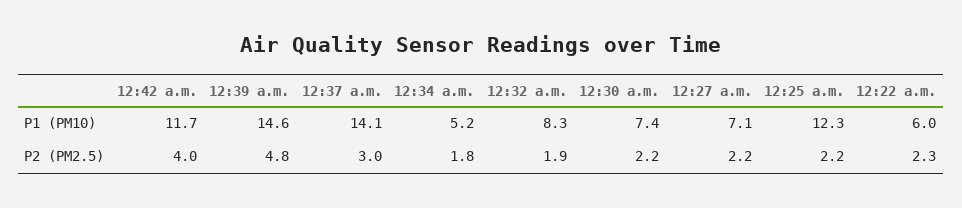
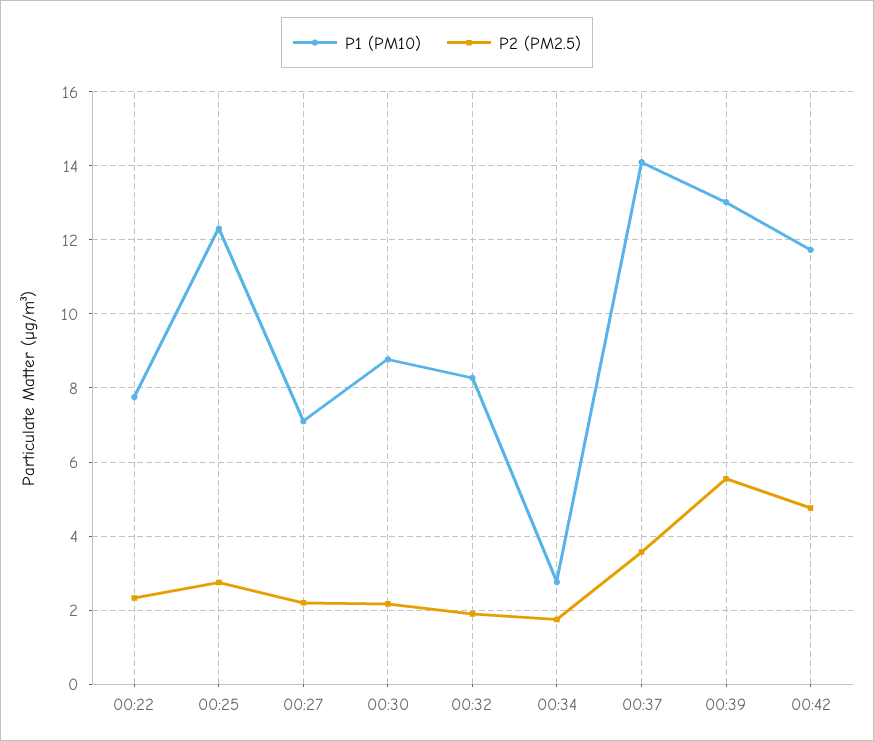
  {
    "P1 (PM10)": {
      "12:42 a.m.": 11.7,
-     "12:39 a.m.": 14.6,
+     "12:39 a.m.": 13,
      "12:37 a.m.": 14.1,
-     "12:34 a.m.": 5.2,
+     "12:34 a.m.": 2.8,
      "12:32 a.m.": 8.3,
-     "12:30 a.m.": 7.4,
+     "12:30 a.m.": 8.8,
      "12:27 a.m.": 7.1,
      "12:25 a.m.": 12.3,
-     "12:22 a.m.": 6
+     "12:22 a.m.": 7.8
    },
    "P2 (PM2.5)": {
-     "12:42 a.m.": 4,
+     "12:42 a.m.": 4.8,
-     "12:39 a.m.": 4.8,
+     "12:39 a.m.": 5.6,
-     "12:37 a.m.": 3,
+     "12:37 a.m.": 3.6,
      "12:34 a.m.": 1.8,
      "12:32 a.m.": 1.9,
      "12:30 a.m.": 2.2,
      "12:27 a.m.": 2.2,
-     "12:25 a.m.": 2.2,
+     "12:25 a.m.": 2.8,
      "12:22 a.m.": 2.3
    }
  }

